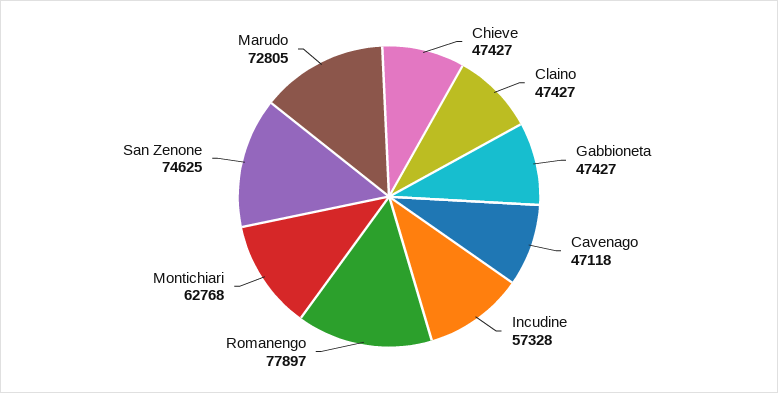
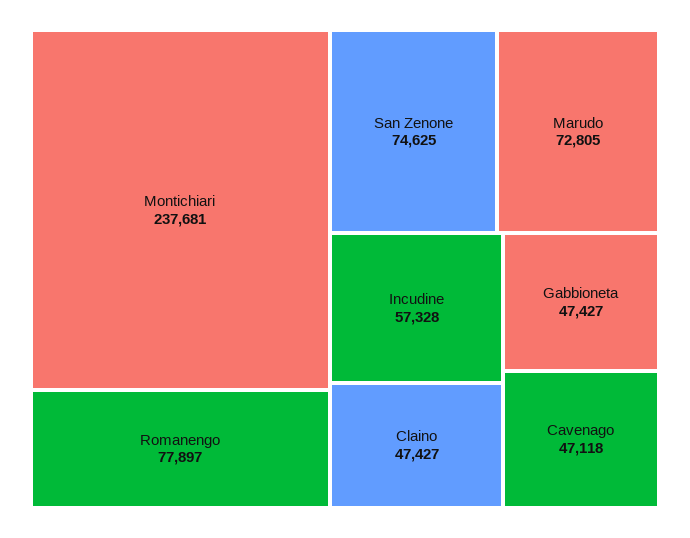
  {
-   "Chieve": 47427,
    "Claino": 47427,
    "Gabbioneta": 47427,
    "Cavenago": 47118,
    "Incudine": 57328,
    "Romanengo": 77897,
-   "Montichiari": 62768,
+   "Montichiari": 237681,
    "San Zenone": 74625,
    "Marudo": 72805
  }

